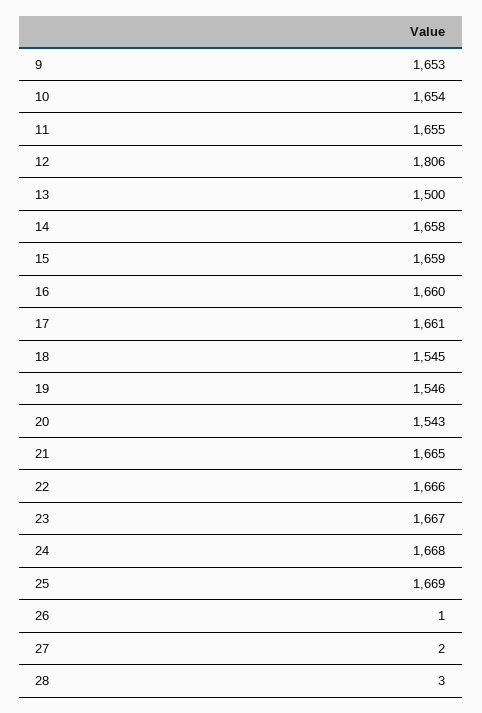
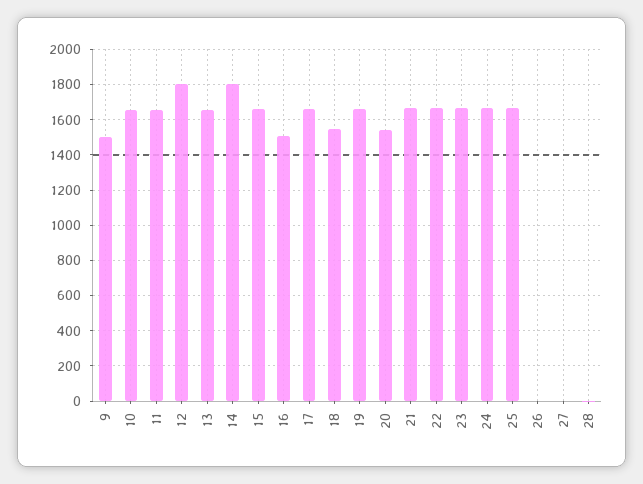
  {
-   "9": 1653,
+   "9": 1500,
    "10": 1654,
    "11": 1655,
    "12": 1806,
-   "13": 1500,
+   "13": 1650,
-   "14": 1658,
+   "14": 1800,
    "15": 1659,
-   "16": 1660,
+   "16": 1500,
    "17": 1661,
    "18": 1545,
-   "19": 1546,
+   "19": 1650,
    "20": 1543,
    "21": 1665,
    "22": 1666,
    "23": 1667,
    "24": 1668,
    "25": 1669,
    "26": 1,
    "27": 2,
    "28": 3
  }

